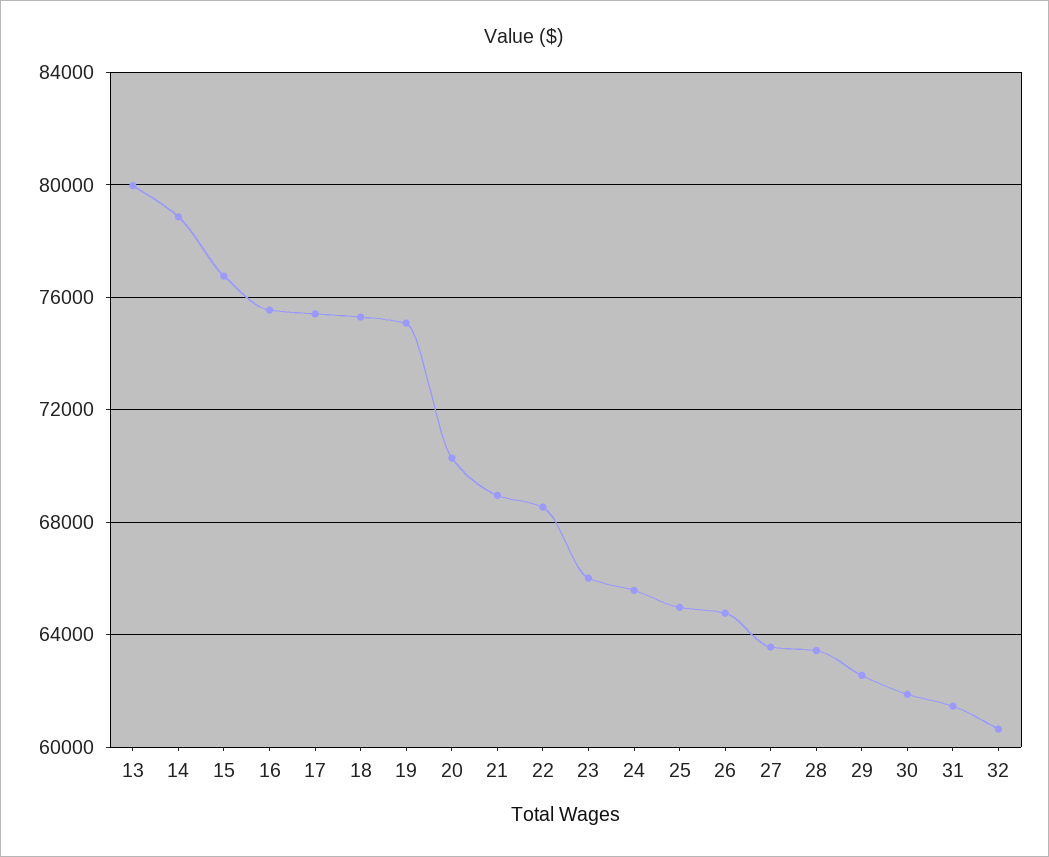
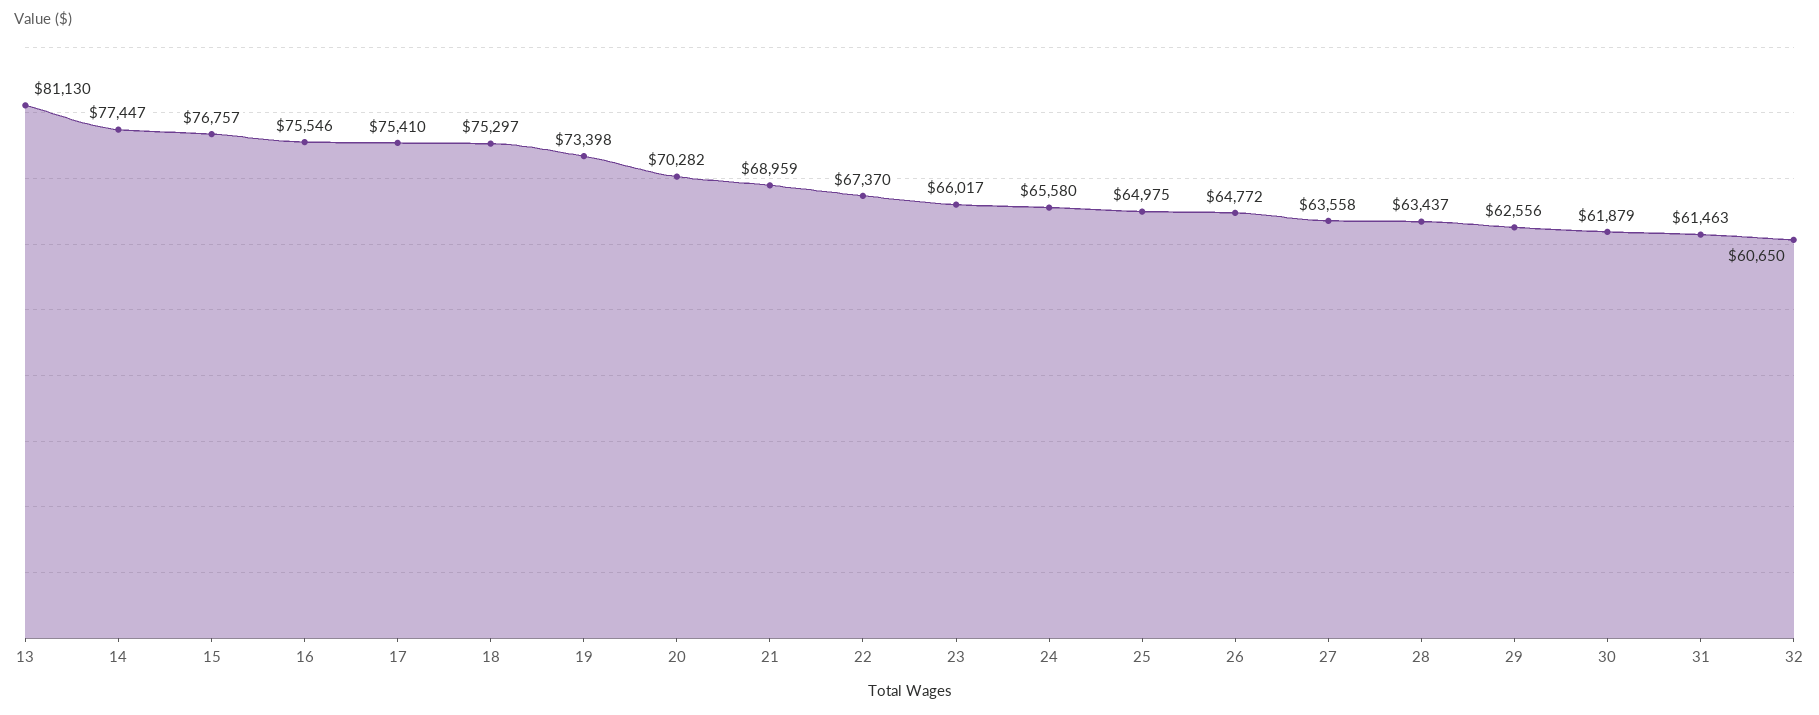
  {
-   "13": 80000,
+   "13": 81130,
-   "14": 79000,
+   "14": 77447,
    "15": 76757,
    "16": 75546,
    "17": 75410,
    "18": 75297,
-   "19": 75000,
+   "19": 73398,
    "20": 70282,
    "21": 68959,
-   "22": 68500,
+   "22": 67370,
    "23": 66017,
    "24": 65580,
    "25": 64975,
    "26": 64772,
    "27": 63558,
    "28": 63437,
    "29": 62556,
    "30": 61879,
    "31": 61463,
    "32": 60650
  }

